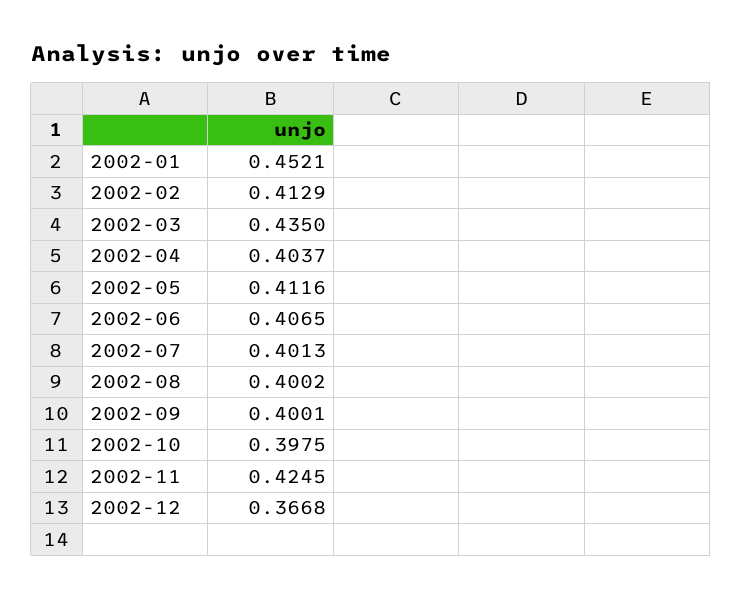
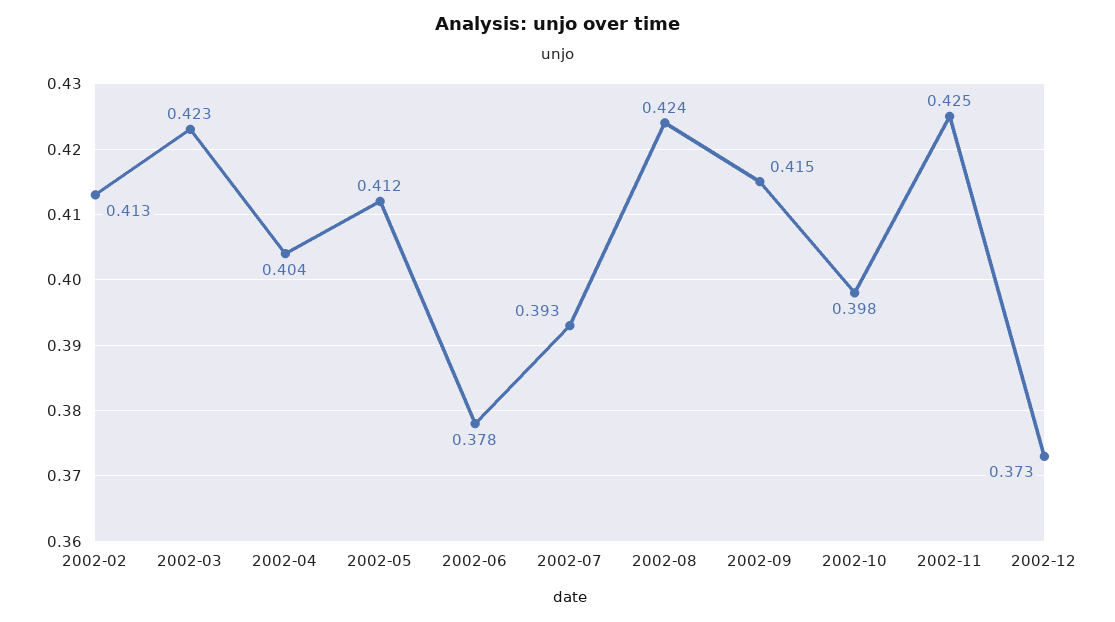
  {
-   "2002-01": 0.4521,
    "2002-02": 0.4129,
-   "2002-03": 0.435,
+   "2002-03": 0.423,
    "2002-04": 0.4037,
    "2002-05": 0.4116,
-   "2002-06": 0.4065,
+   "2002-06": 0.378,
-   "2002-07": 0.4013,
+   "2002-07": 0.393,
-   "2002-08": 0.4002,
+   "2002-08": 0.424,
-   "2002-09": 0.4001,
+   "2002-09": 0.415,
    "2002-10": 0.3975,
    "2002-11": 0.4245,
-   "2002-12": 0.3668
+   "2002-12": 0.373
  }

